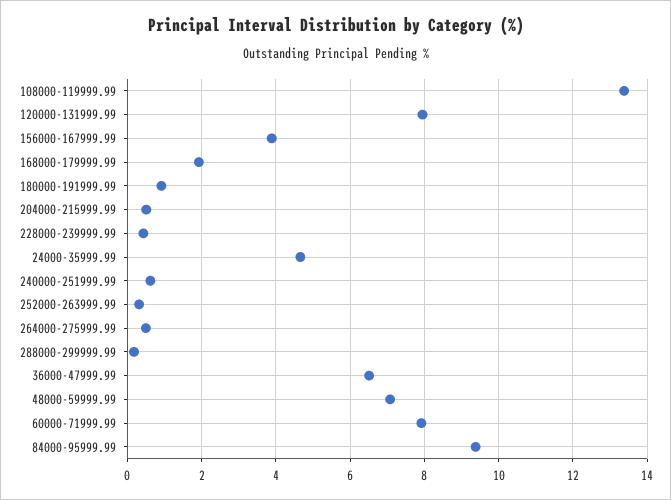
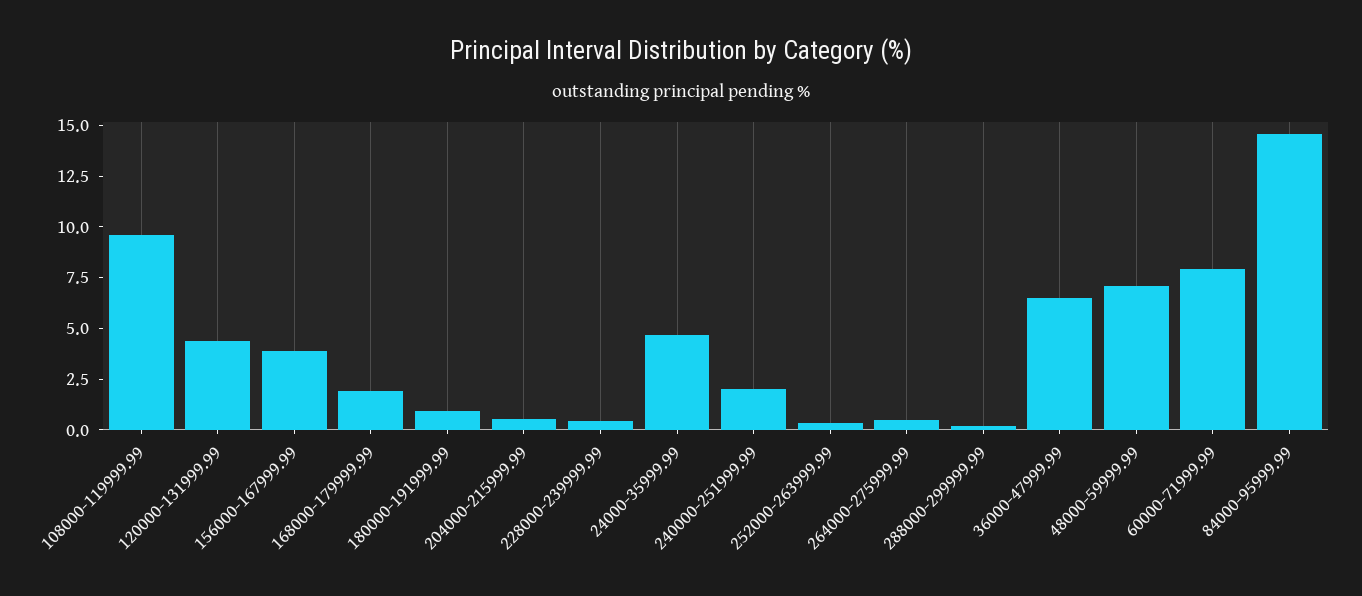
  {
-   "108000-119999.99": 13.4,
+   "108000-119999.99": 9.5,
-   "120000-131999.99": 8,
+   "120000-131999.99": 4.5,
    "156000-167999.99": 3.8,
    "168000-179999.99": 2,
    "180000-191999.99": 1,
    "204000-215999.99": 0.6,
    "228000-239999.99": 0.4,
    "24000-35999.99": 4.6,
-   "240000-251999.99": 0.6,
+   "240000-251999.99": 2,
    "252000-263999.99": 0.4,
    "264000-275999.99": 0.6,
    "288000-299999.99": 0.2,
    "36000-47999.99": 6.6,
    "48000-59999.99": 7,
    "60000-71999.99": 8,
-   "84000-95999.99": 9.4
+   "84000-95999.99": 14.5
  }

